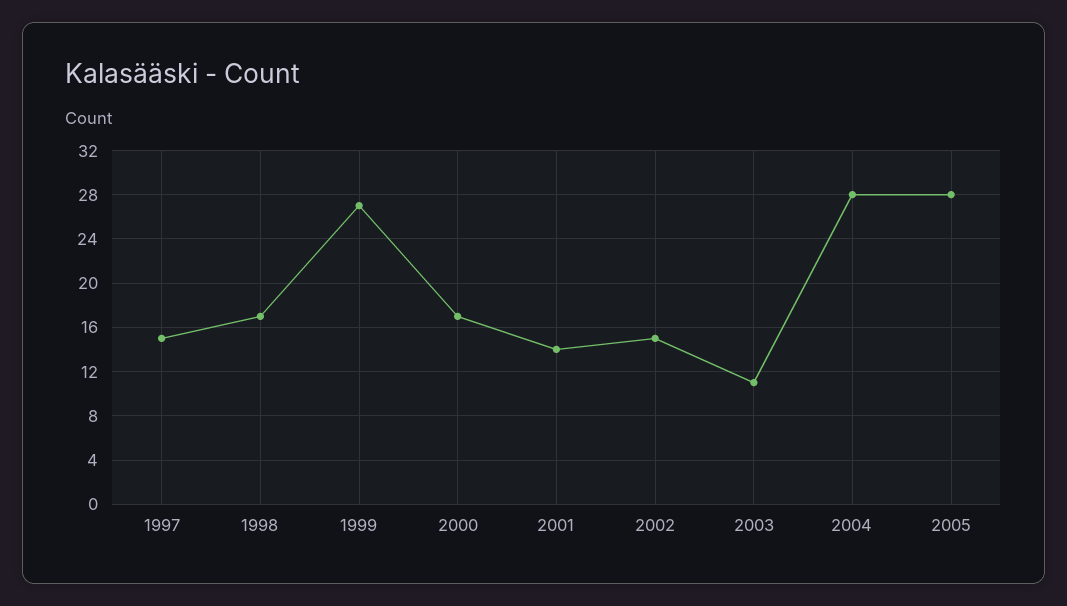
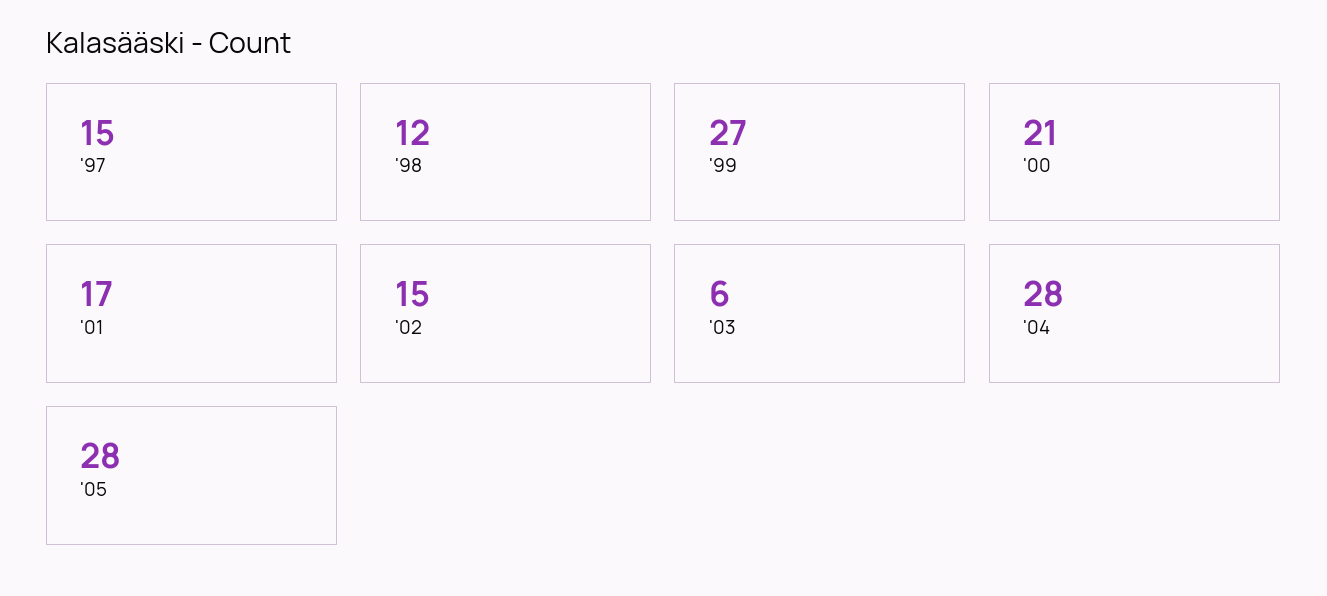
  {
    "1997": 15,
-   "1998": 17,
+   "1998": 12,
    "1999": 27,
-   "2000": 17,
+   "2000": 21,
-   "2001": 14,
+   "2001": 17,
    "2002": 15,
-   "2003": 11,
+   "2003": 6,
    "2004": 28,
    "2005": 28
  }

